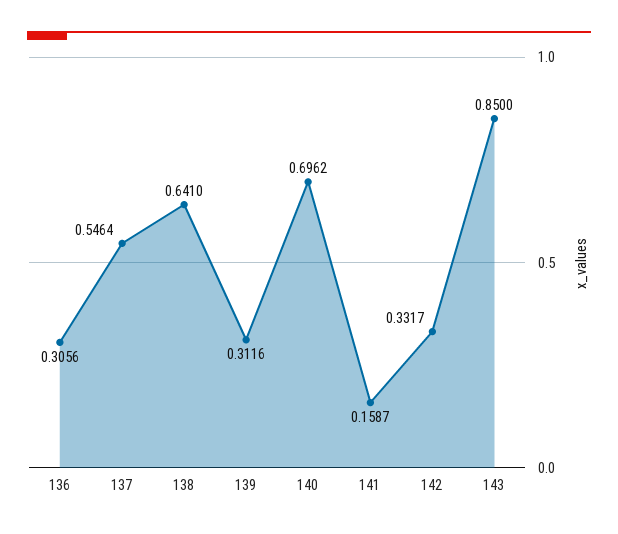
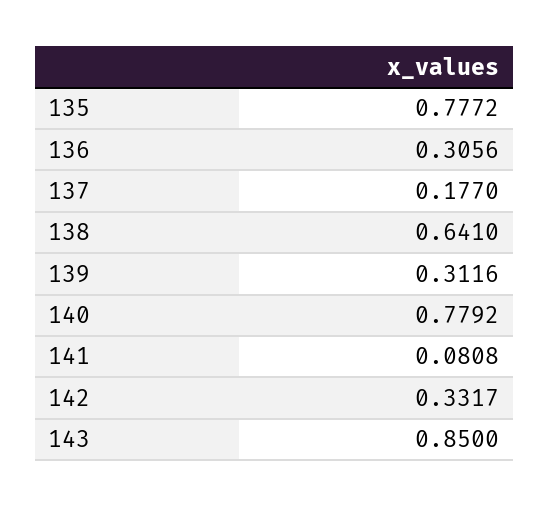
  {
    "136": 0.3056,
-   "137": 0.5464,
+   "137": 0.177,
    "138": 0.641,
    "139": 0.3116,
-   "140": 0.6962,
+   "140": 0.7792,
-   "141": 0.1587,
+   "141": 0.0808,
    "142": 0.3317,
-   "143": 0.85
+   "143": 0.85,
+   "135": 0.7772
  }

